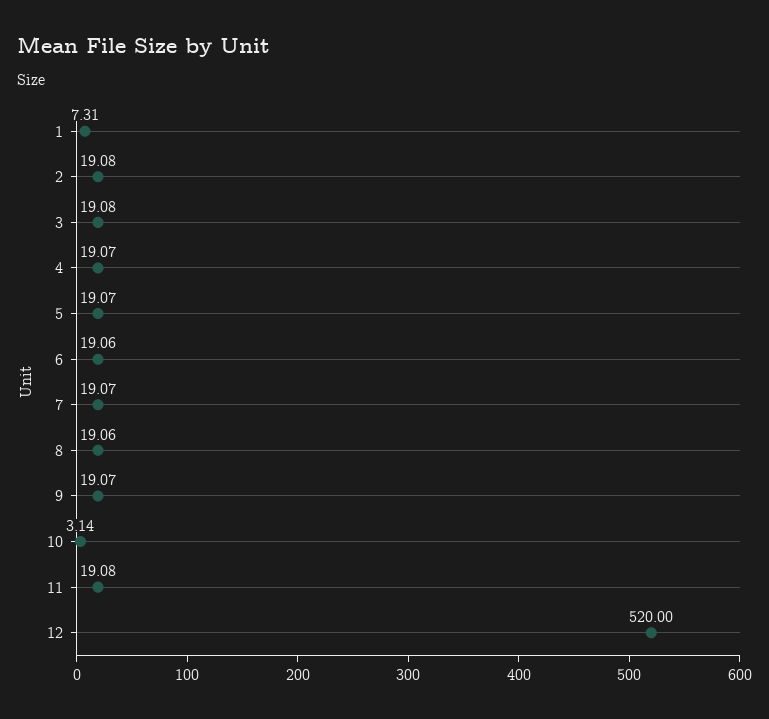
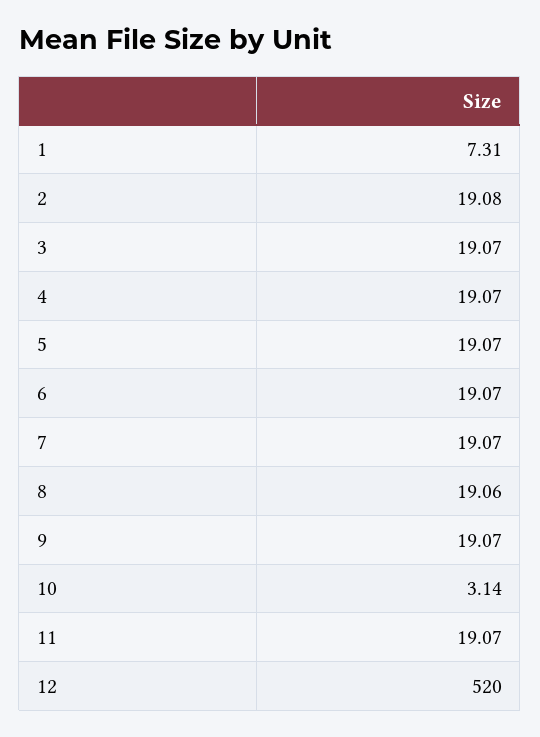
  {
    "1": 7.31,
    "2": 19.08,
-   "3": 19.08,
+   "3": 19.07,
    "4": 19.07,
    "5": 19.07,
-   "6": 19.06,
+   "6": 19.07,
    "7": 19.07,
    "8": 19.06,
    "9": 19.07,
    "10": 3.14,
-   "11": 19.08,
+   "11": 19.07,
    "12": 520
  }

